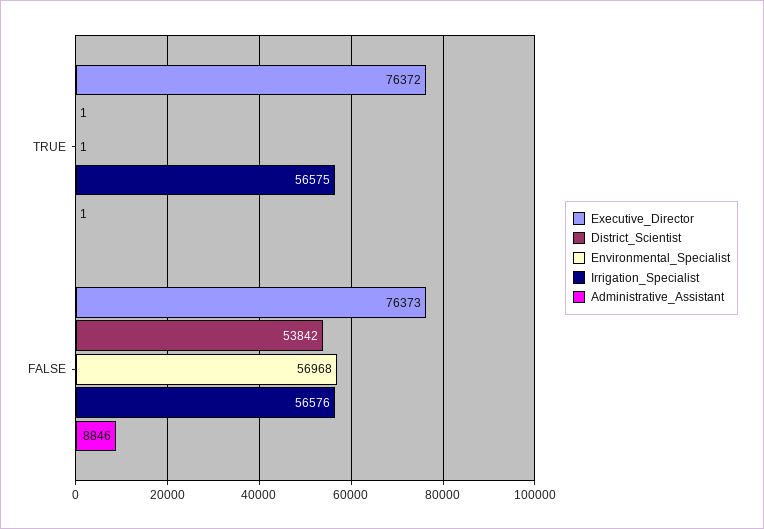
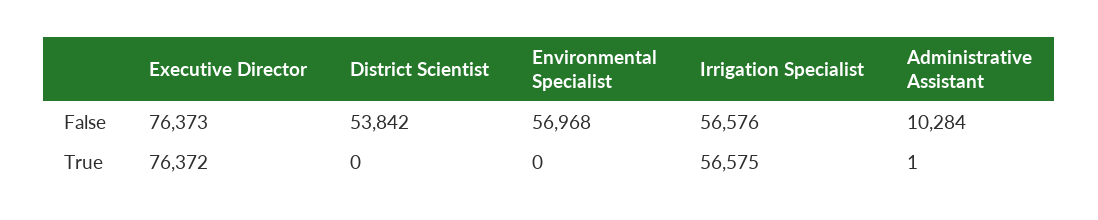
  {
    "Executive_Director": {
      "TRUE": 76372,
      "FALSE": 76373
    },
    "District_Scientist": {
-     "TRUE": 1,
+     "TRUE": 0,
      "FALSE": 53842
    },
    "Environmental_Specialist": {
-     "TRUE": 1,
+     "TRUE": 0,
      "FALSE": 56968
    },
    "Irrigation_Specialist": {
      "TRUE": 56575,
      "FALSE": 56576
    },
    "Administrative_Assistant": {
      "TRUE": 1,
-     "FALSE": 8846
+     "FALSE": 10284
    }
  }

